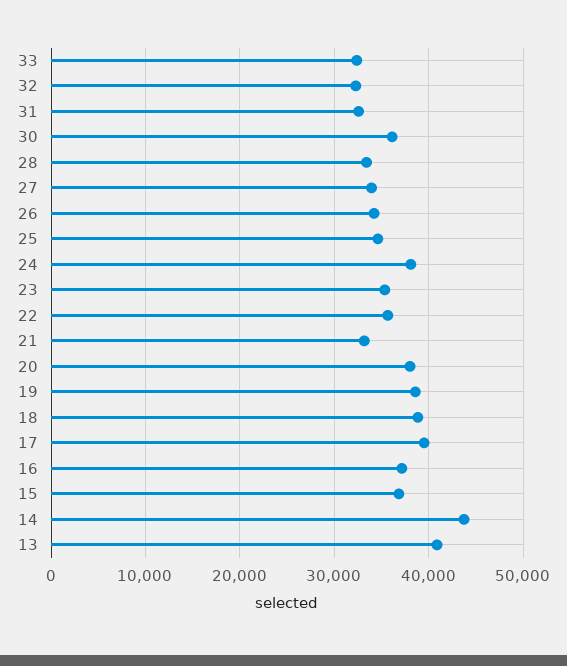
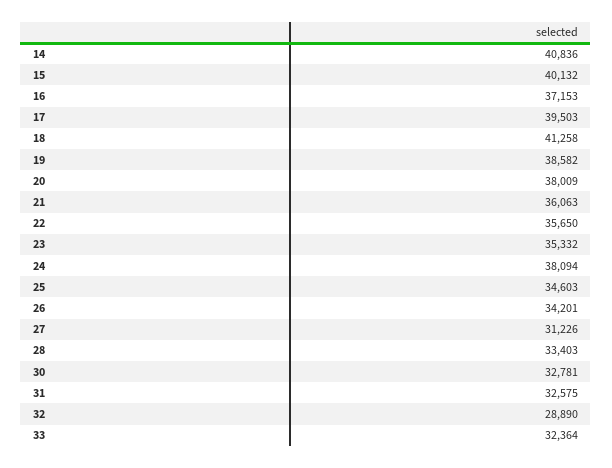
  {
    "33": 32364,
-   "32": 32000,
+   "32": 28890,
    "31": 32575,
-   "30": 36000,
+   "30": 32781,
    "28": 33403,
-   "27": 34000,
+   "27": 31226,
    "26": 34201,
    "25": 34603,
    "24": 38094,
    "23": 35332,
    "22": 35650,
-   "21": 33000,
+   "21": 36063,
    "20": 38009,
    "19": 38582,
-   "18": 39000,
+   "18": 41258,
    "17": 39503,
    "16": 37153,
-   "15": 37000,
+   "15": 40132,
-   "14": 44000,
+   "14": 40836
-   "13": 41000
  }

